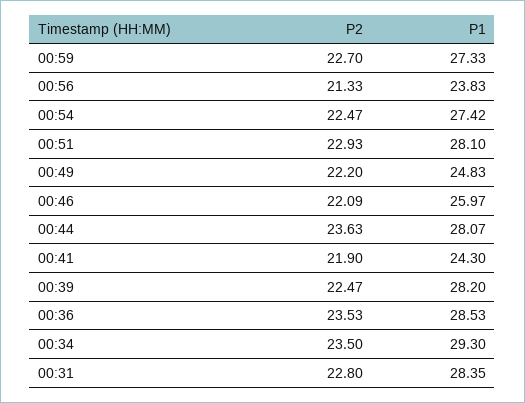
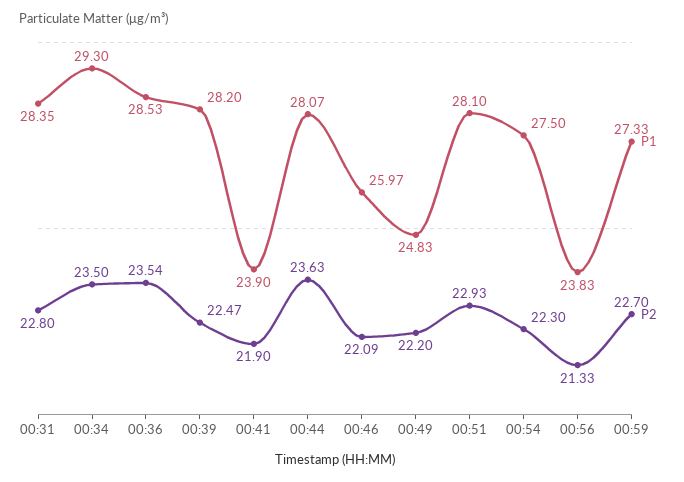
  {
    "P2": {
      "00:59": 22.7,
      "00:56": 21.33,
-     "00:54": 22.47,
+     "00:54": 22.3,
      "00:51": 22.93,
      "00:49": 22.2,
      "00:46": 22.09,
      "00:44": 23.63,
      "00:41": 21.9,
      "00:39": 22.47,
-     "00:36": 23.53,
+     "00:36": 23.54,
      "00:34": 23.5,
      "00:31": 22.8
    },
    "P1": {
      "00:59": 27.33,
      "00:56": 23.83,
-     "00:54": 27.42,
+     "00:54": 27.5,
      "00:51": 28.1,
      "00:49": 24.83,
      "00:46": 25.97,
      "00:44": 28.07,
-     "00:41": 24.3,
+     "00:41": 23.9,
      "00:39": 28.2,
      "00:36": 28.53,
      "00:34": 29.3,
      "00:31": 28.35
    }
  }

